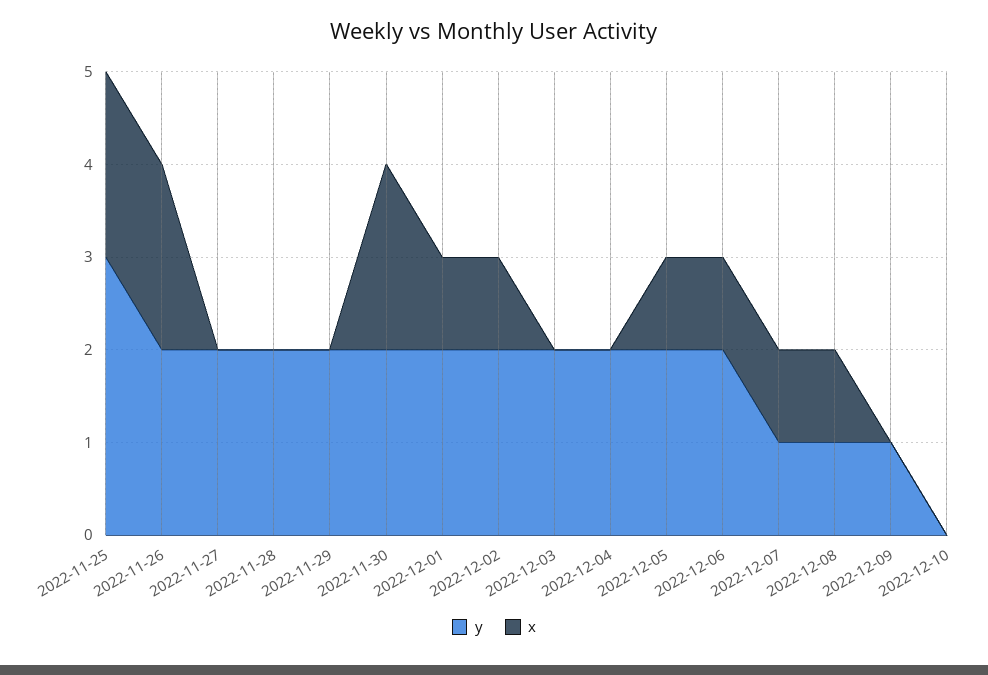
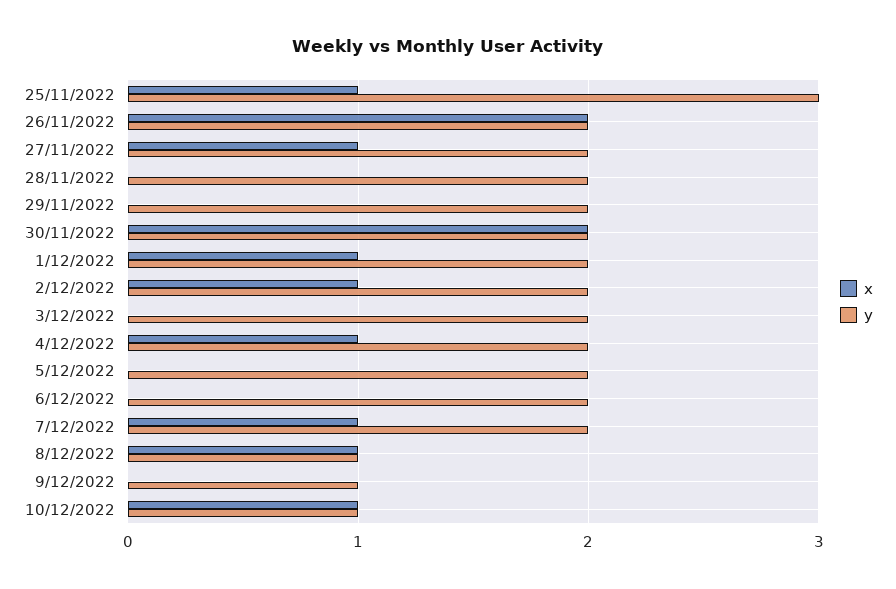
  {
    "y": {
      "2022-11-25": 3,
      "2022-11-26": 2,
      "2022-11-27": 2,
      "2022-11-28": 2,
      "2022-11-29": 2,
      "2022-11-30": 2,
      "2022-12-01": 2,
      "2022-12-02": 2,
      "2022-12-03": 2,
      "2022-12-04": 2,
      "2022-12-05": 2,
      "2022-12-06": 2,
-     "2022-12-07": 1,
+     "2022-12-07": 2,
      "2022-12-08": 1,
      "2022-12-09": 1,
-     "2022-12-10": 0
+     "2022-12-10": 1
    },
    "x": {
-     "2022-11-25": 2,
+     "2022-11-25": 1,
      "2022-11-26": 2,
-     "2022-11-27": 0,
+     "2022-11-27": 1,
      "2022-11-28": 0,
      "2022-11-29": 0,
      "2022-11-30": 2,
      "2022-12-01": 1,
      "2022-12-02": 1,
      "2022-12-03": 0,
-     "2022-12-04": 0,
+     "2022-12-04": 1,
-     "2022-12-05": 1,
+     "2022-12-05": 0,
-     "2022-12-06": 1,
+     "2022-12-06": 0,
      "2022-12-07": 1,
      "2022-12-08": 1,
      "2022-12-09": 0,
-     "2022-12-10": 0
+     "2022-12-10": 1
    }
  }

